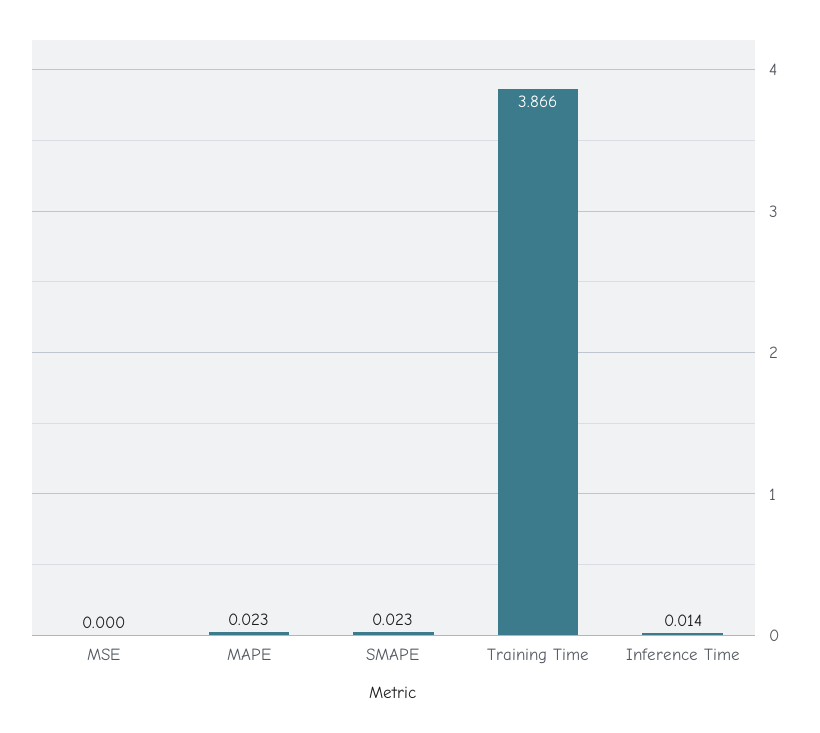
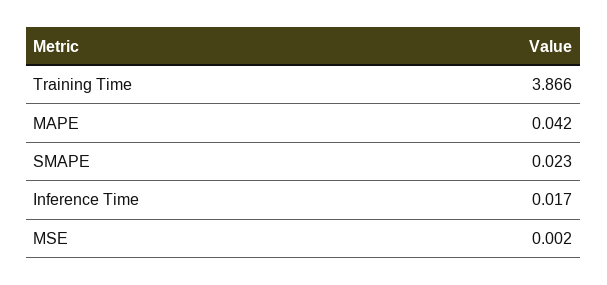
  {
-   "MSE": 0,
+   "MSE": 0.002,
-   "MAPE": 0.023,
+   "MAPE": 0.042,
    "SMAPE": 0.023,
    "Training Time": 3.866,
-   "Inference Time": 0.014
+   "Inference Time": 0.017
  }

